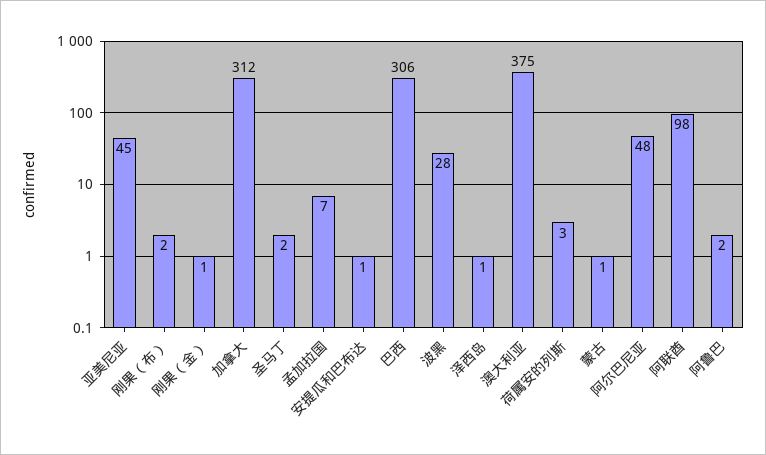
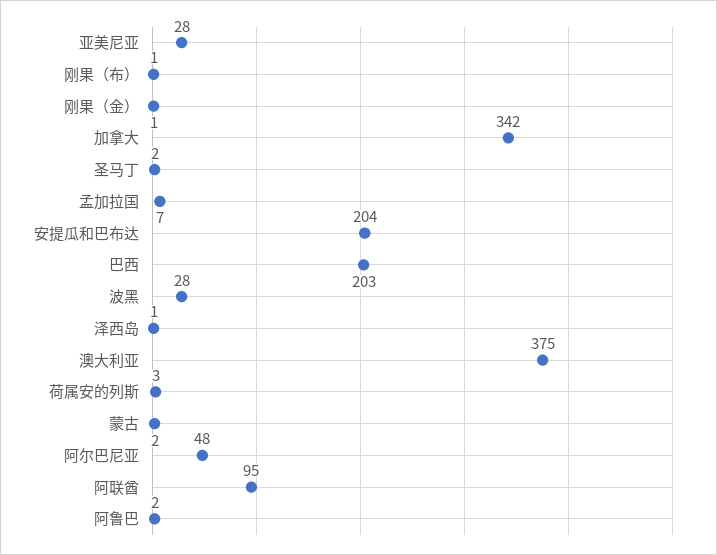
  {
-   "亚美尼亚": 45,
+   "亚美尼亚": 28,
-   "刚果（布）": 2,
+   "刚果（布）": 1,
    "刚果（金）": 1,
-   "加拿大": 312,
+   "加拿大": 342,
    "圣马丁": 2,
    "孟加拉国": 7,
-   "安提瓜和巴布达": 1,
+   "安提瓜和巴布达": 204,
-   "巴西": 306,
+   "巴西": 203,
    "波黑": 28,
    "泽西岛": 1,
    "澳大利亚": 375,
    "荷属安的列斯": 3,
-   "蒙古": 1,
+   "蒙古": 2,
    "阿尔巴尼亚": 48,
-   "阿联酋": 98,
+   "阿联酋": 95,
    "阿鲁巴": 2
  }

